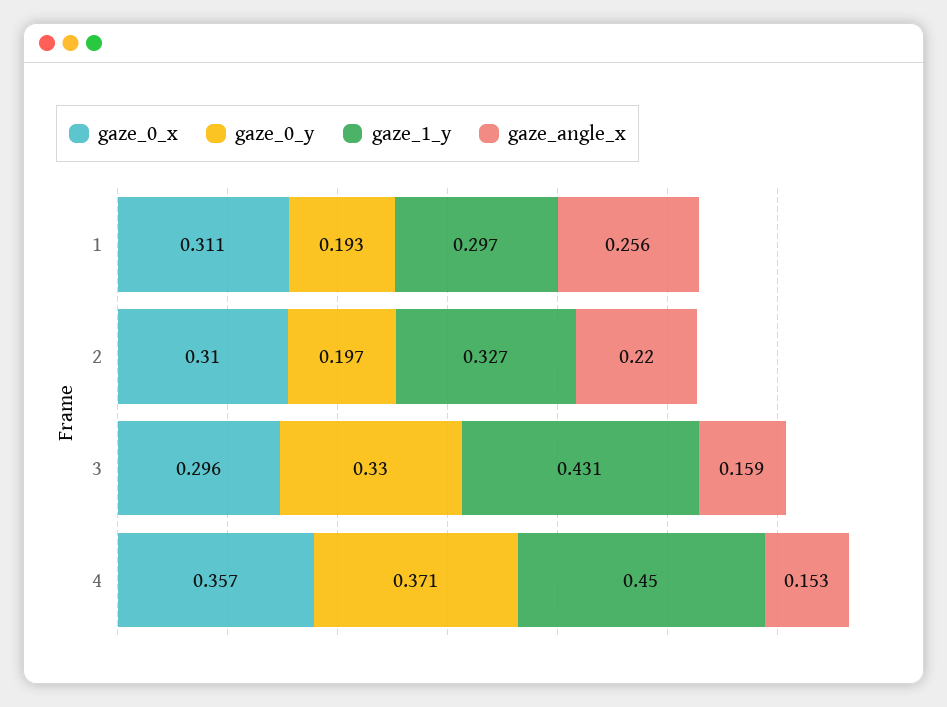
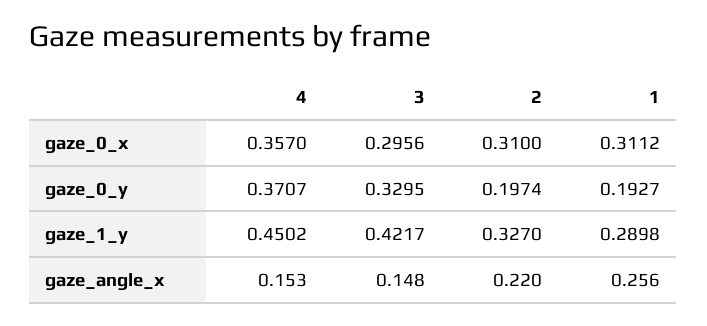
  {
    "gaze_0_x": {
      "1": 0.3112,
      "2": 0.31,
      "3": 0.2956,
      "4": 0.357
    },
    "gaze_0_y": {
      "1": 0.1927,
      "2": 0.1974,
      "3": 0.3295,
      "4": 0.3707
    },
    "gaze_1_y": {
-     "1": 0.297,
+     "1": 0.2898,
      "2": 0.327,
-     "3": 0.431,
+     "3": 0.4217,
      "4": 0.4502
    },
    "gaze_angle_x": {
      "1": 0.256,
      "2": 0.22,
-     "3": 0.159,
+     "3": 0.148,
      "4": 0.153
    }
  }

